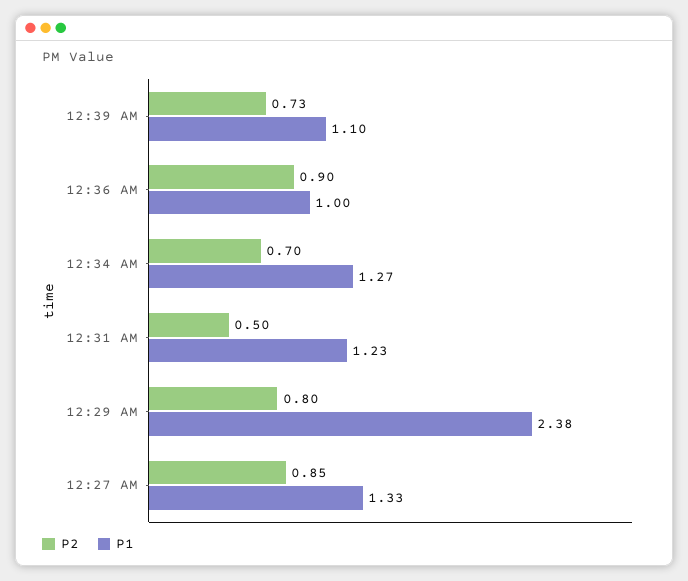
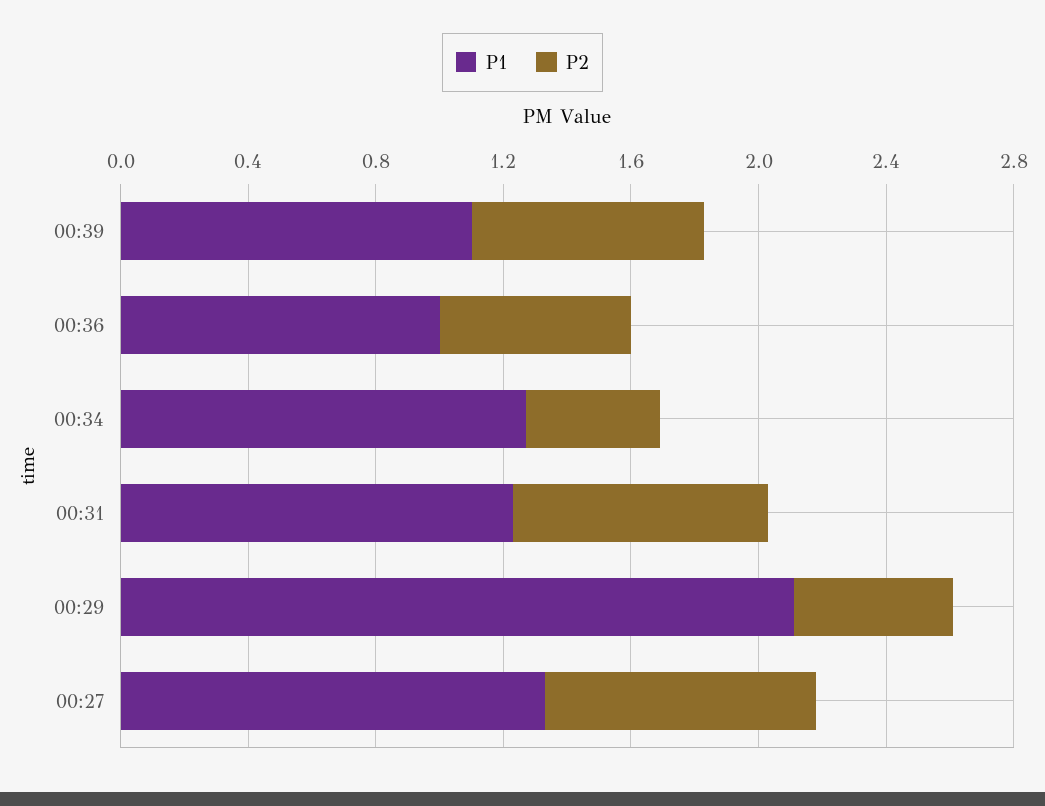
  {
    "P2": {
      "12:39 AM": 0.73,
-     "12:36 AM": 0.9,
+     "12:36 AM": 0.6,
-     "12:34 AM": 0.7,
+     "12:34 AM": 0.4,
-     "12:31 AM": 0.5,
+     "12:31 AM": 0.8,
-     "12:29 AM": 0.8,
+     "12:29 AM": 0.5,
      "12:27 AM": 0.85
    },
    "P1": {
      "12:39 AM": 1.1,
      "12:36 AM": 1,
      "12:34 AM": 1.27,
      "12:31 AM": 1.23,
-     "12:29 AM": 2.38,
+     "12:29 AM": 2.1,
      "12:27 AM": 1.33
    }
  }

